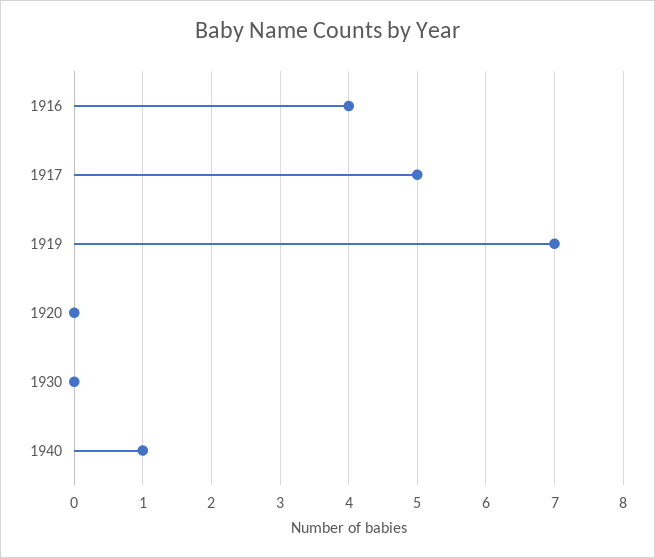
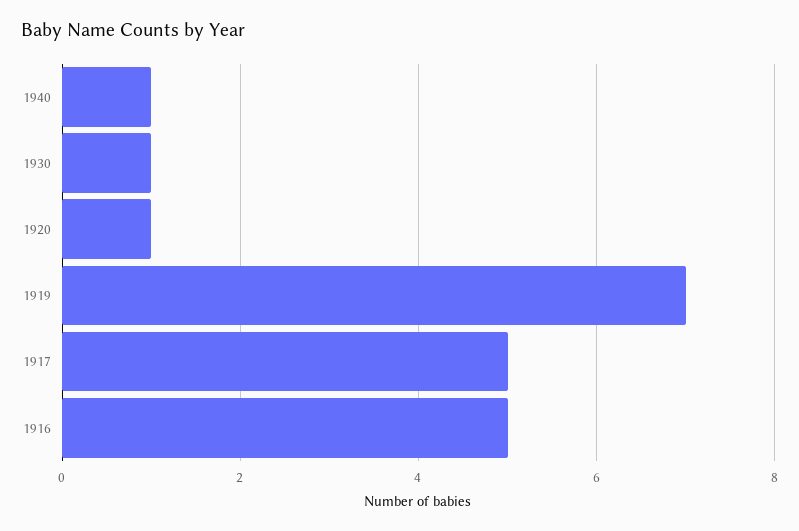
  {
-   "1916": 4,
+   "1916": 5,
    "1917": 5,
    "1919": 7,
-   "1920": 0,
+   "1920": 1,
-   "1930": 0,
+   "1930": 1,
    "1940": 1
  }

